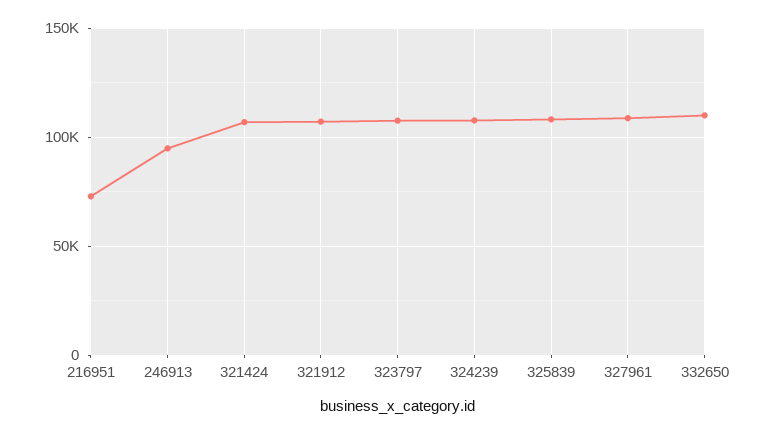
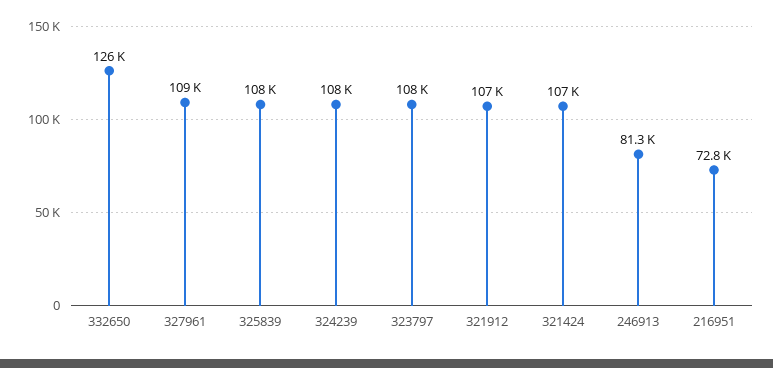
  {
    "216951": 72800,
-   "246913": 95000,
+   "246913": 81300,
    "321424": 107000,
    "321912": 107000,
    "323797": 108000,
    "324239": 108000,
    "325839": 108000,
    "327961": 109000,
-   "332650": 110000
+   "332650": 126000
  }

